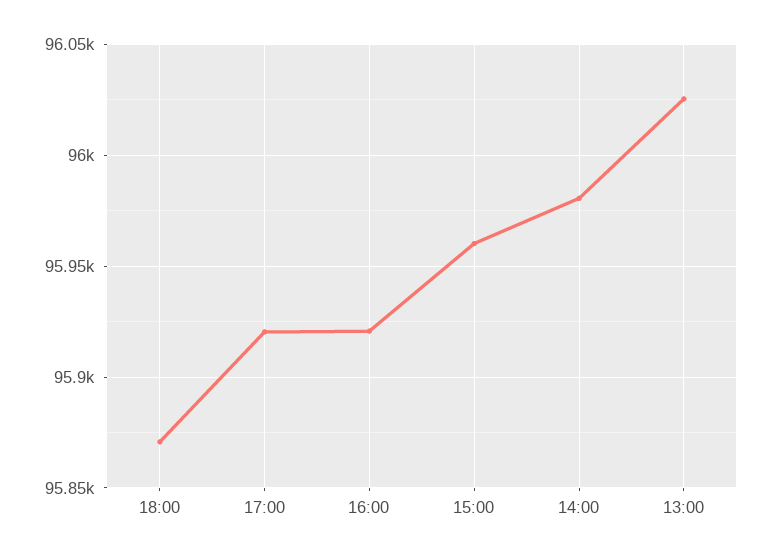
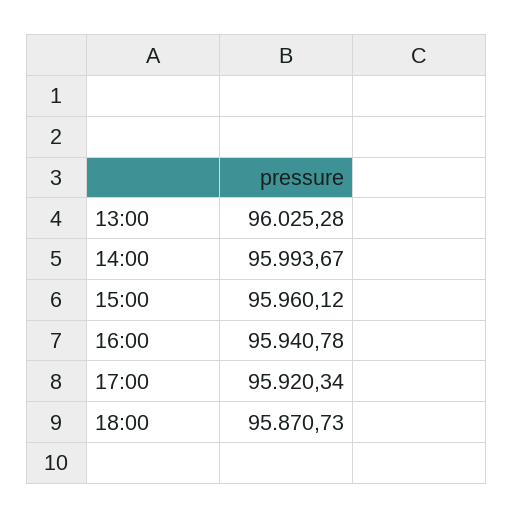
  {
    "18:00": 95870.73,
    "17:00": 95920.34,
-   "16:00": 95920,
+   "16:00": 95940.78,
    "15:00": 95960.12,
-   "14:00": 95980,
+   "14:00": 95993.67,
    "13:00": 96025.28
  }

